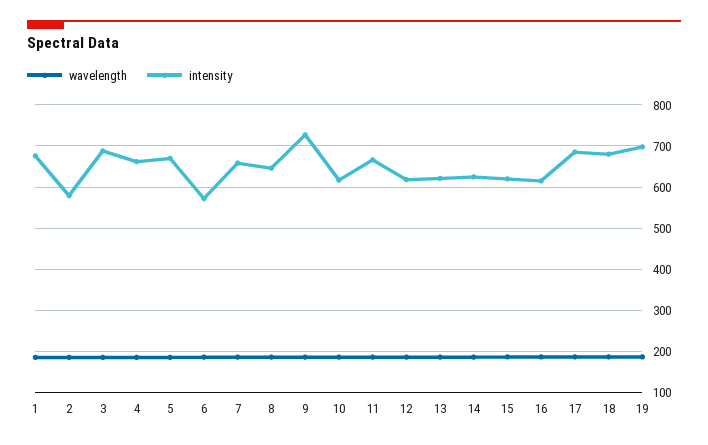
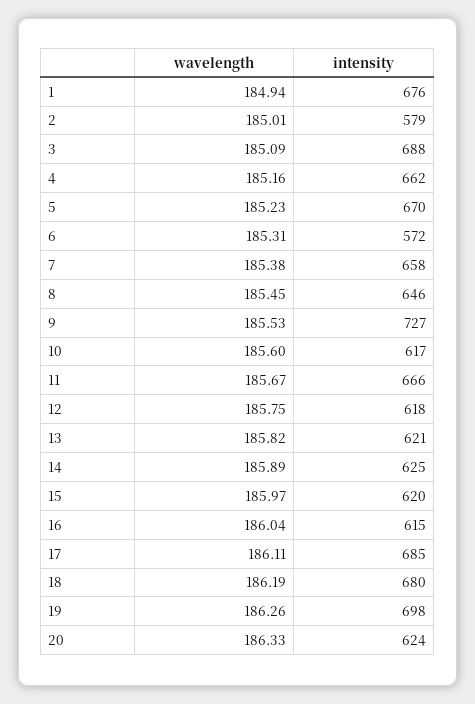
  {
    "wavelength": {
      "1": 184.94,
      "2": 185.01,
      "3": 185.09,
      "4": 185.16,
      "5": 185.23,
      "6": 185.31,
      "7": 185.38,
      "8": 185.45,
      "9": 185.53,
      "10": 185.6,
      "11": 185.67,
      "12": 185.75,
      "13": 185.82,
      "14": 185.89,
      "15": 185.97,
      "16": 186.04,
      "17": 186.11,
      "18": 186.19,
-     "19": 186.26
+     "19": 186.26,
+     "20": 186.33
    },
    "intensity": {
      "1": 676,
      "2": 579,
      "3": 688,
      "4": 662,
      "5": 670,
      "6": 572,
      "7": 658,
      "8": 646,
      "9": 727,
      "10": 617,
      "11": 666,
      "12": 618,
      "13": 621,
      "14": 625,
      "15": 620,
      "16": 615,
      "17": 685,
      "18": 680,
-     "19": 698
+     "19": 698,
+     "20": 624
    }
  }

